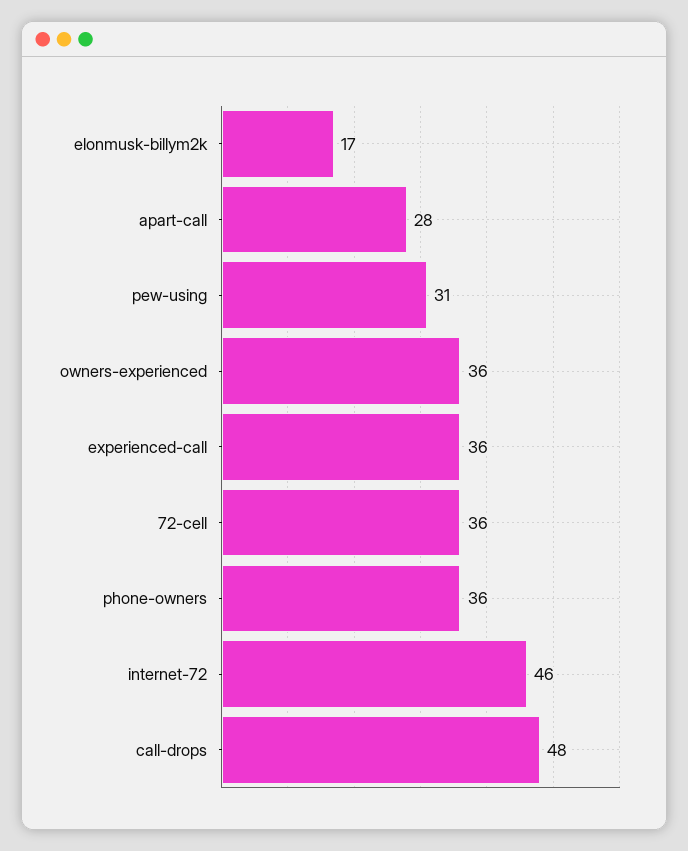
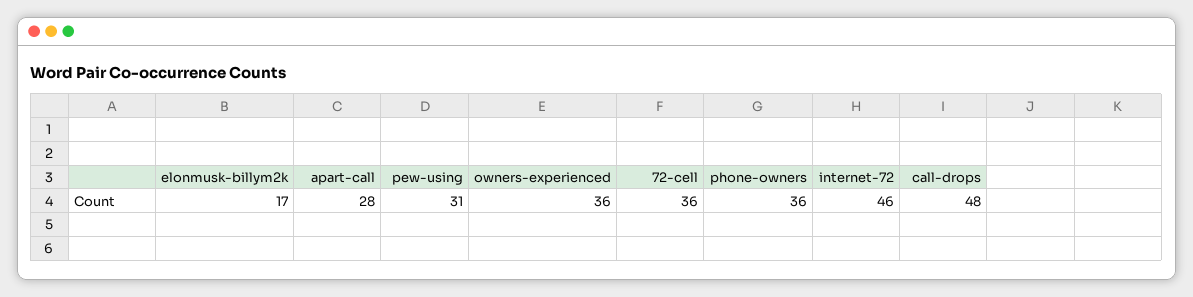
  {
    "elonmusk-billym2k": 17,
    "apart-call": 28,
    "pew-using": 31,
    "owners-experienced": 36,
-   "experienced-call": 36,
    "72-cell": 36,
    "phone-owners": 36,
    "internet-72": 46,
    "call-drops": 48
  }

